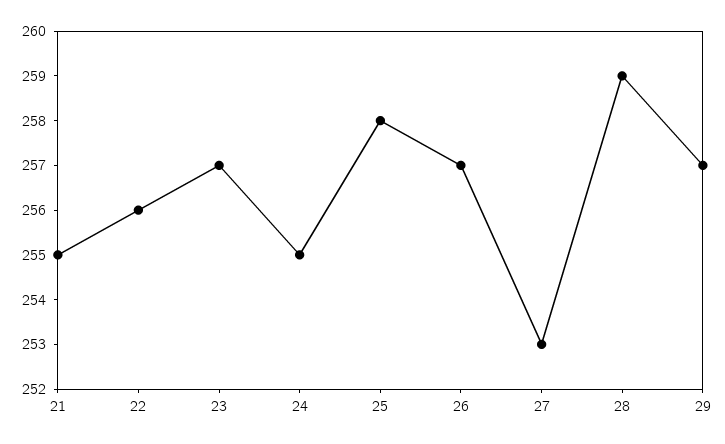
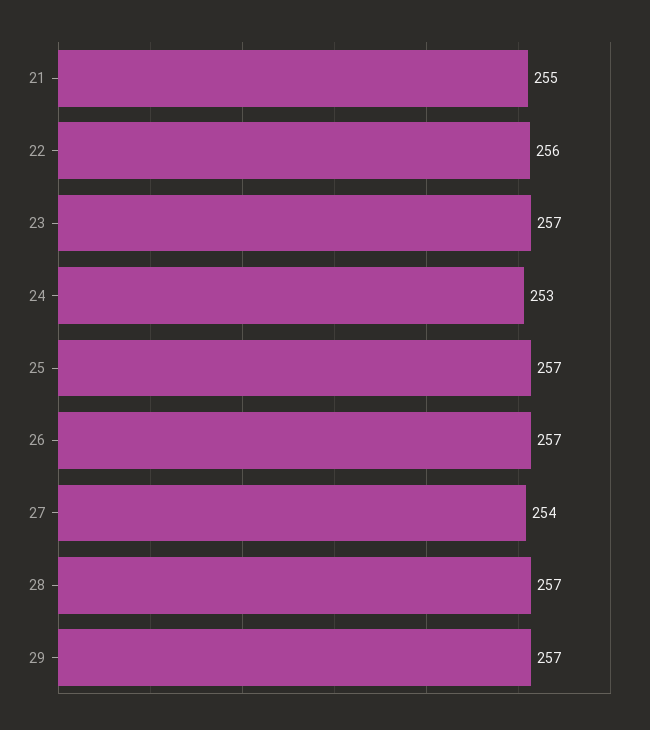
  {
    "21": 255,
    "22": 256,
    "23": 257,
-   "24": 255,
+   "24": 253,
-   "25": 258,
+   "25": 257,
    "26": 257,
-   "27": 253,
+   "27": 254,
-   "28": 259,
+   "28": 257,
    "29": 257
  }

